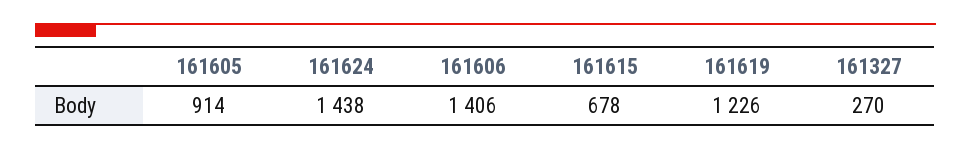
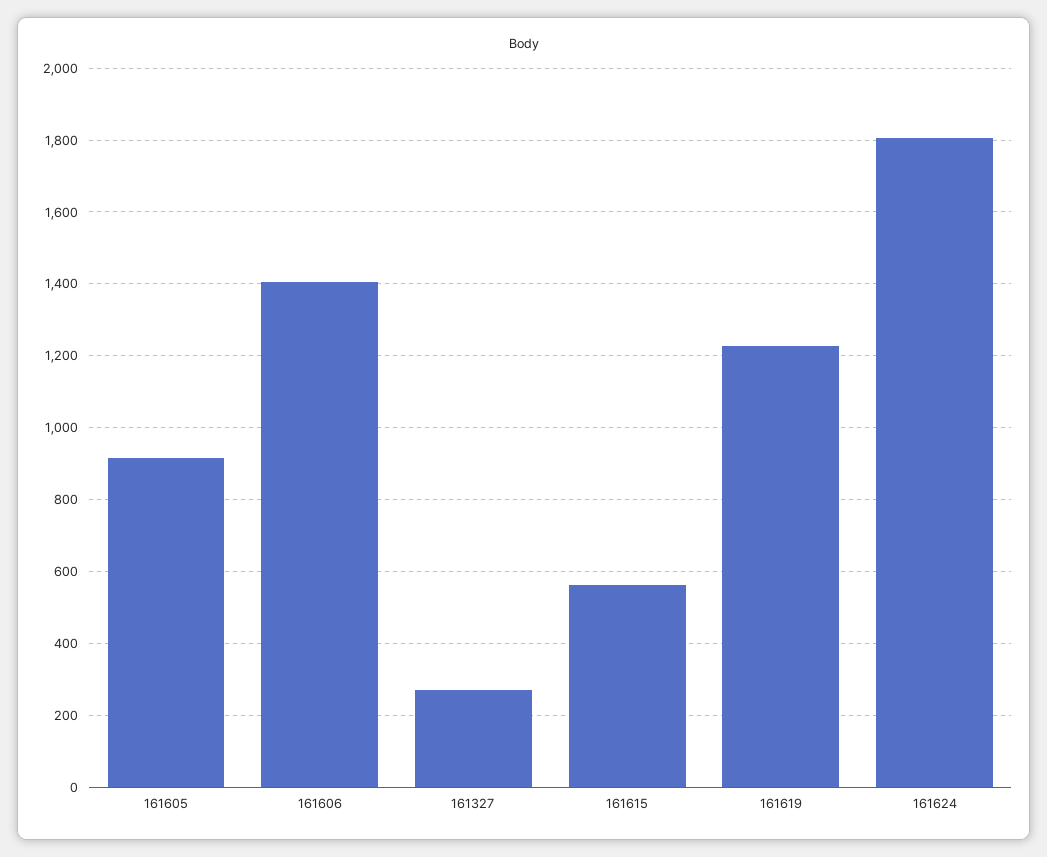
  {
    "161605": 914,
-   "161624": 1438,
+   "161624": 1800,
    "161606": 1406,
-   "161615": 678,
+   "161615": 560,
    "161619": 1226,
    "161327": 270
  }

